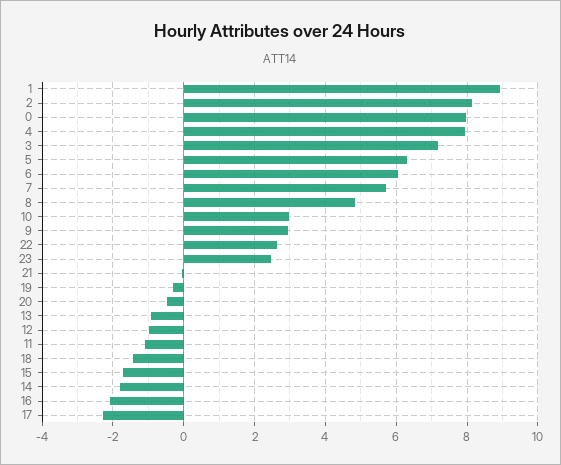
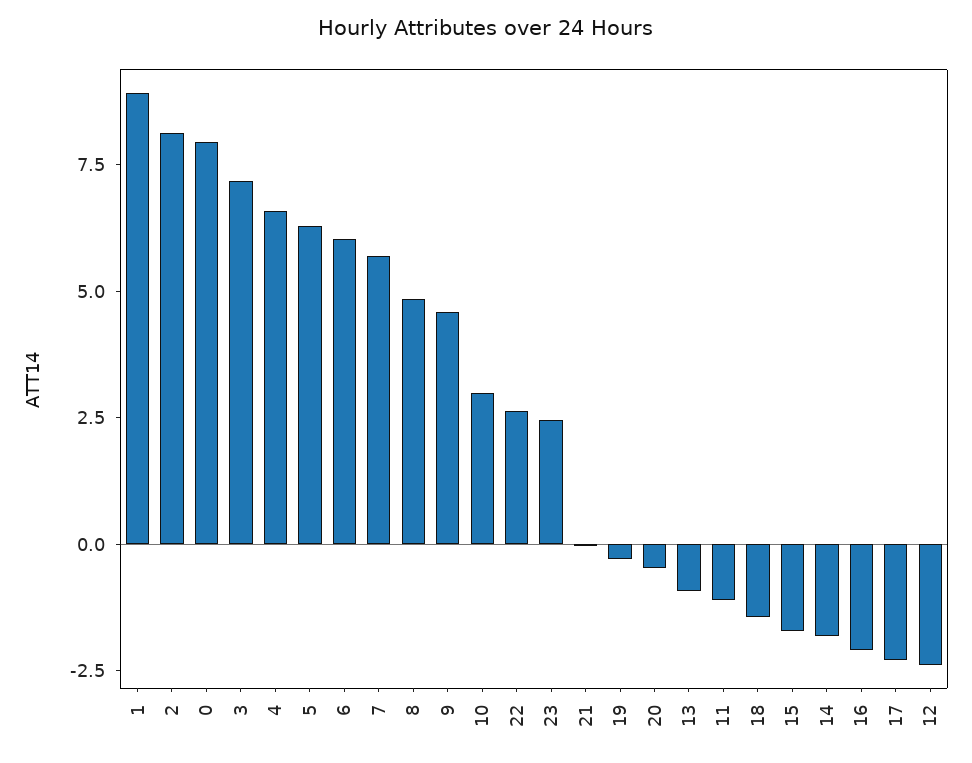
  {
    "1": 9,
    "2": 8.2,
    "0": 8,
-   "4": 8,
+   "4": 6.5,
    "3": 7.2,
    "5": 6.2,
    "6": 6,
    "7": 5.8,
    "8": 4.8,
    "10": 3,
-   "9": 3,
+   "9": 4.5,
    "22": 2.6,
    "23": 2.4,
    "21": 0,
    "19": -0.2,
    "20": -0.4,
    "13": -1,
-   "12": -1,
+   "12": -2.5,
    "11": -1,
    "18": -1.4,
    "15": -1.8,
    "14": -1.8,
    "16": -2,
    "17": -2.2
  }

